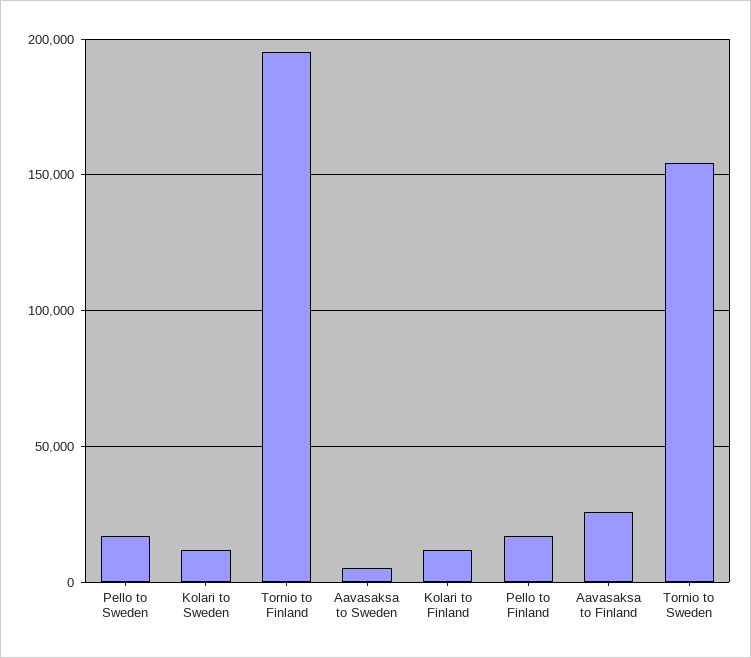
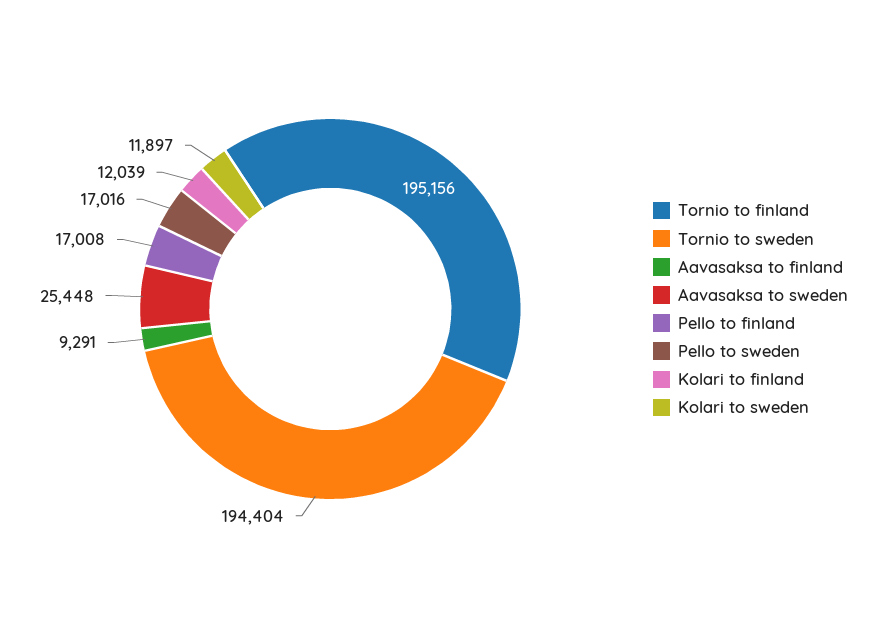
  {
    "Pello to Sweden": 17016,
    "Kolari to Sweden": 11897,
    "Tornio to Finland": 195156,
-   "Aavasaksa to Sweden": 5000,
+   "Aavasaksa to Sweden": 25448,
    "Kolari to Finland": 12039,
    "Pello to Finland": 17008,
-   "Aavasaksa to Finland": 25000,
+   "Aavasaksa to Finland": 9291,
-   "Tornio to Sweden": 155000
+   "Tornio to Sweden": 194404
  }

